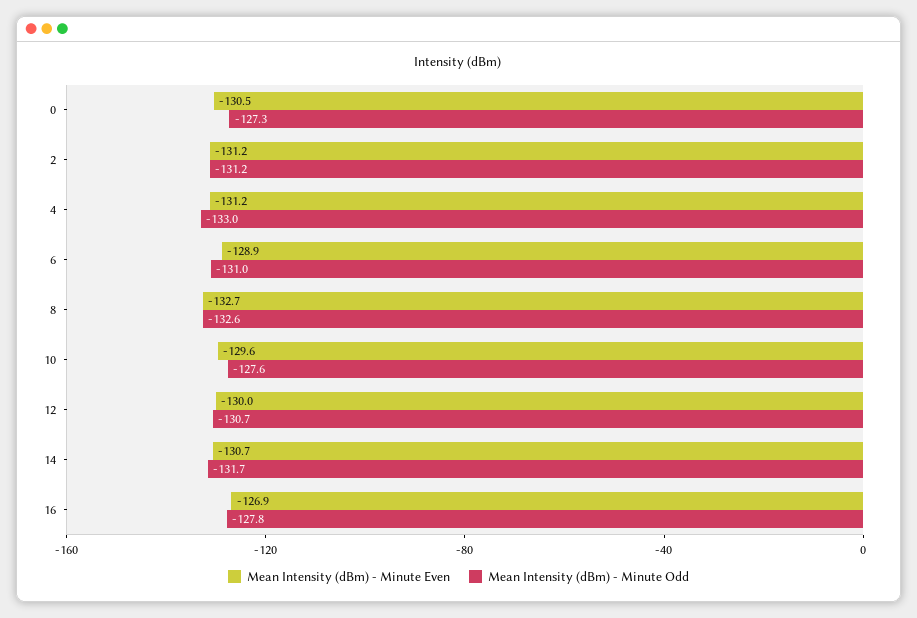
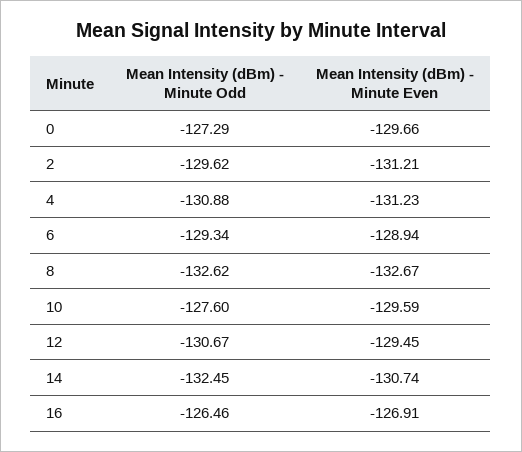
  {
    "Mean Intensity (dBm) - Minute Even": {
-     "0": -130.5,
+     "0": -129.66,
      "2": -131.21,
      "4": -131.23,
      "6": -128.94,
      "8": -132.67,
      "10": -129.59,
-     "12": -130,
+     "12": -129.45,
      "14": -130.74,
      "16": -126.91
    },
    "Mean Intensity (dBm) - Minute Odd": {
      "0": -127.29,
-     "2": -131.2,
+     "2": -129.62,
-     "4": -133,
+     "4": -130.88,
-     "6": -131,
+     "6": -129.34,
      "8": -132.62,
      "10": -127.6,
      "12": -130.67,
-     "14": -131.7,
+     "14": -132.45,
-     "16": -127.8
+     "16": -126.46
    }
  }

